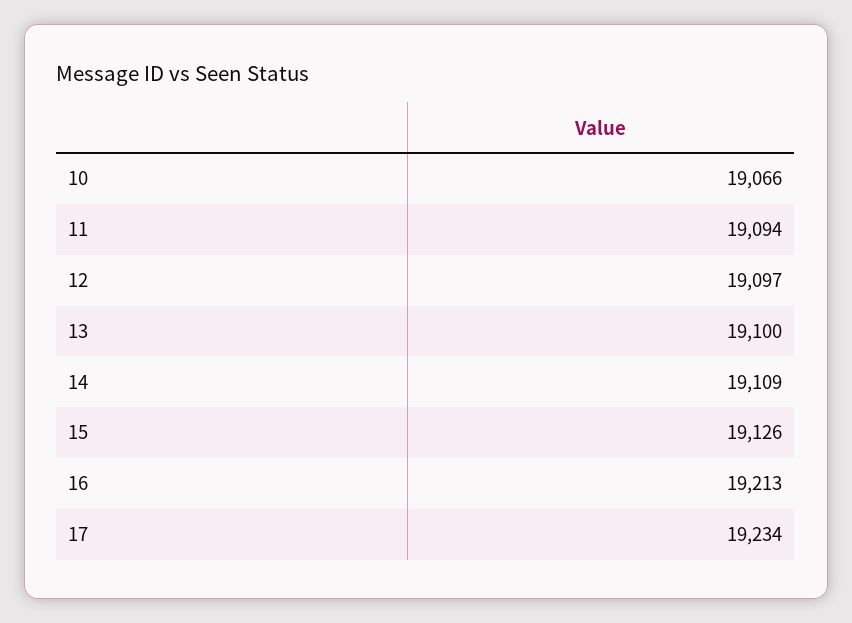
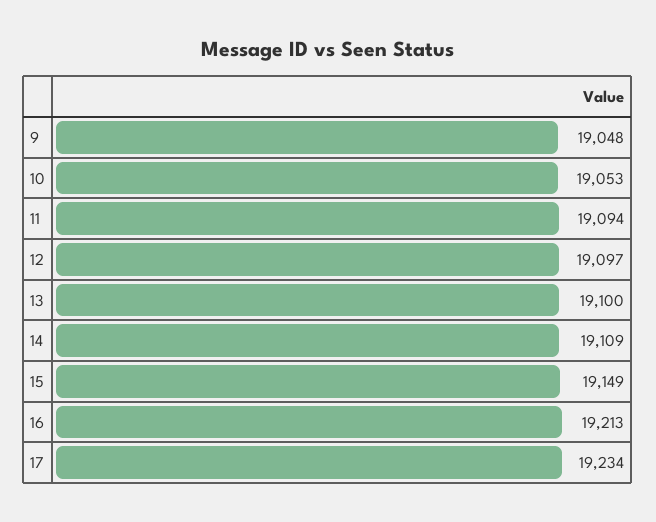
  {
-   "10": 19066,
+   "10": 19053,
    "11": 19094,
    "12": 19097,
    "13": 19100,
    "14": 19109,
-   "15": 19126,
+   "15": 19149,
    "16": 19213,
-   "17": 19234
+   "17": 19234,
+   "9": 19048
  }

